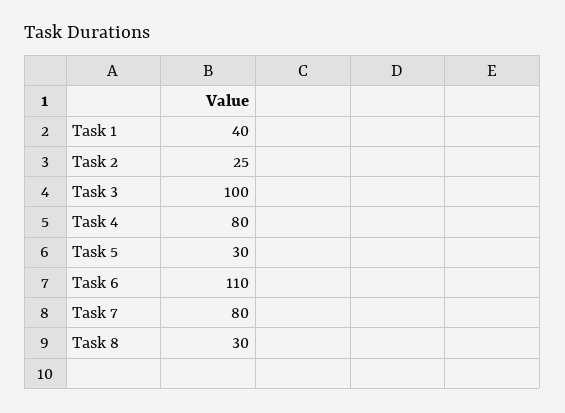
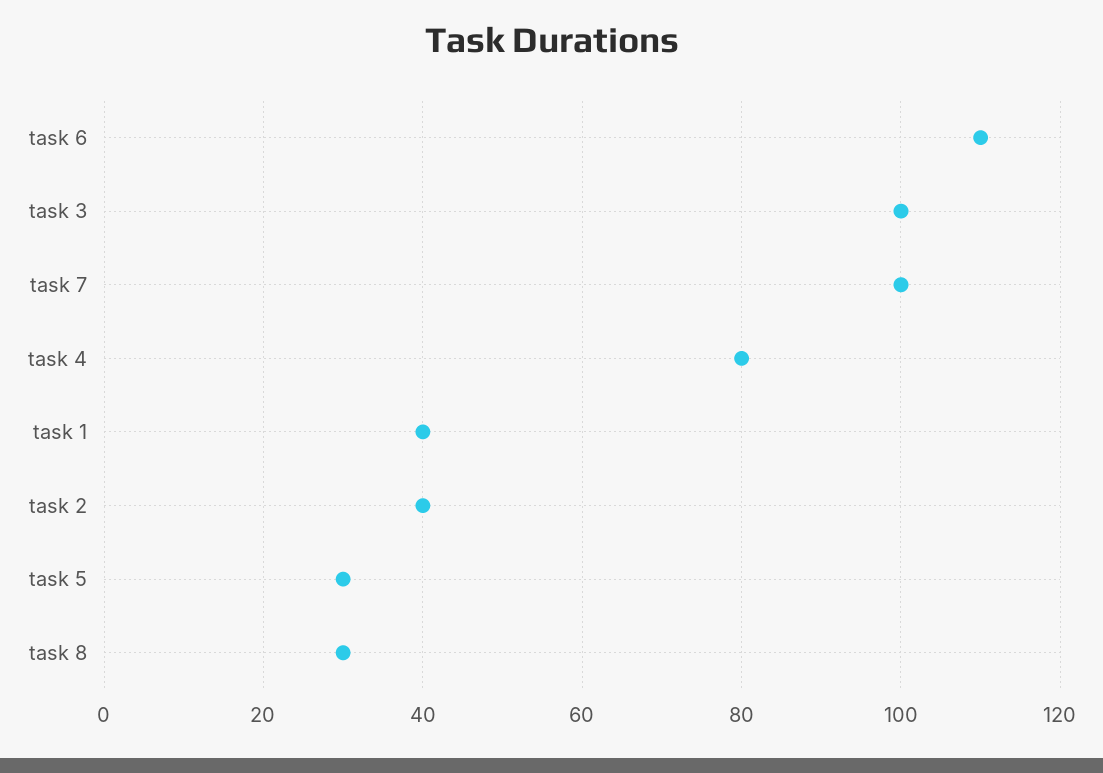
  {
    "Task 1": 40,
-   "Task 2": 25,
+   "Task 2": 40,
    "Task 3": 100,
    "Task 4": 80,
    "Task 5": 30,
    "Task 6": 110,
-   "Task 7": 80,
+   "Task 7": 100,
    "Task 8": 30
  }

